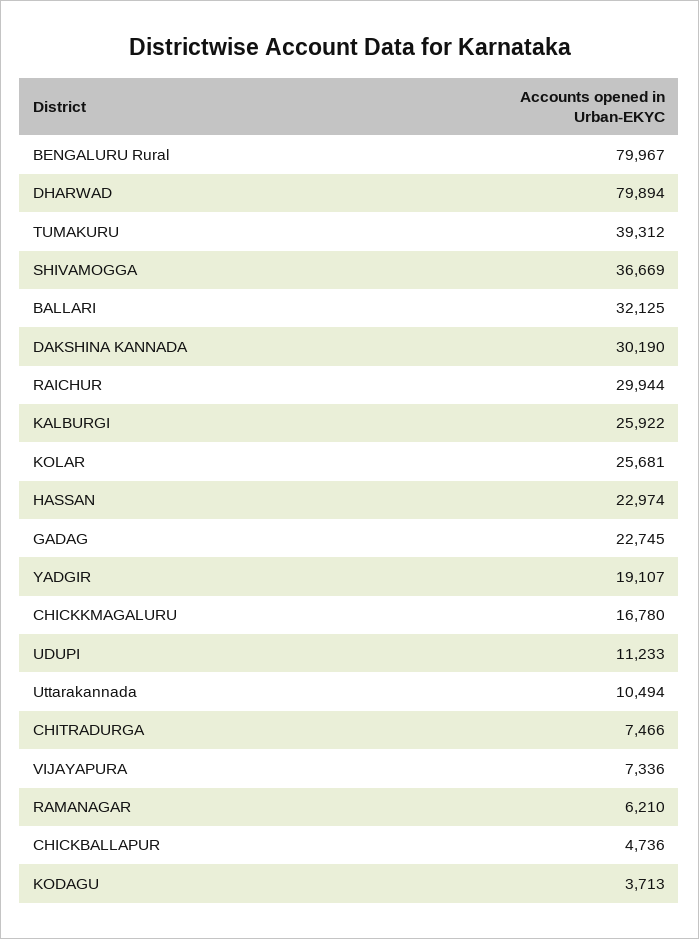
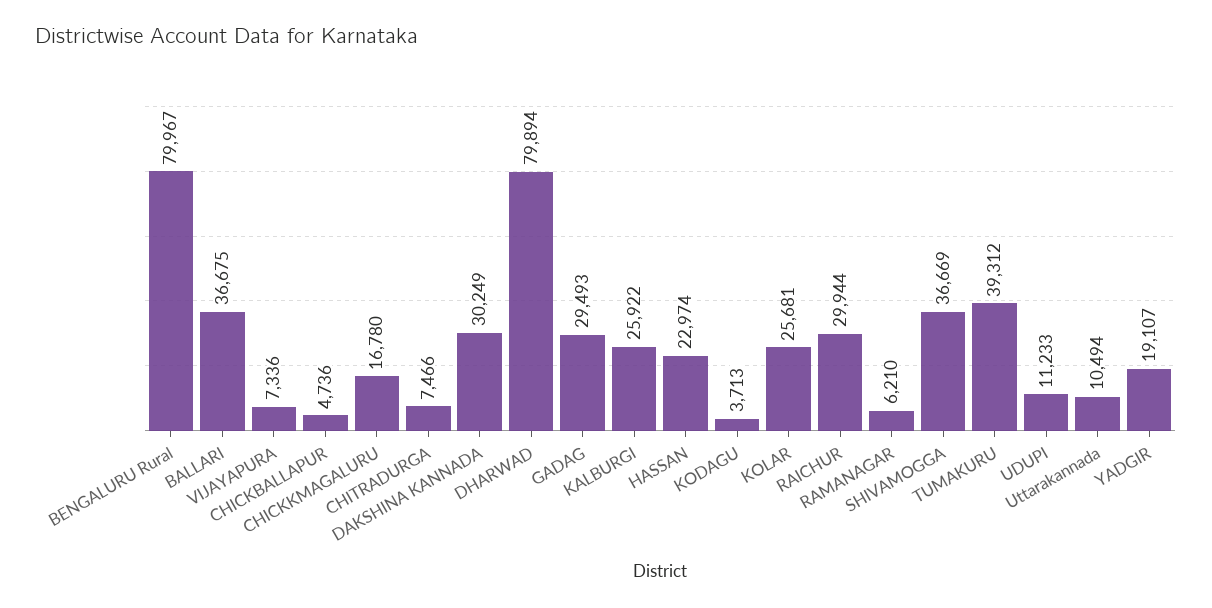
  {
    "BENGALURU Rural": 79967,
    "DHARWAD": 79894,
    "TUMAKURU": 39312,
    "SHIVAMOGGA": 36669,
-   "BALLARI": 32125,
+   "BALLARI": 36675,
-   "DAKSHINA KANNADA": 30190,
+   "DAKSHINA KANNADA": 30249,
    "RAICHUR": 29944,
    "KALBURGI": 25922,
    "KOLAR": 25681,
    "HASSAN": 22974,
-   "GADAG": 22745,
+   "GADAG": 29493,
    "YADGIR": 19107,
    "CHICKKMAGALURU": 16780,
    "UDUPI": 11233,
    "Uttarakannada": 10494,
    "CHITRADURGA": 7466,
    "VIJAYAPURA": 7336,
    "RAMANAGAR": 6210,
    "CHICKBALLAPUR": 4736,
    "KODAGU": 3713
  }

